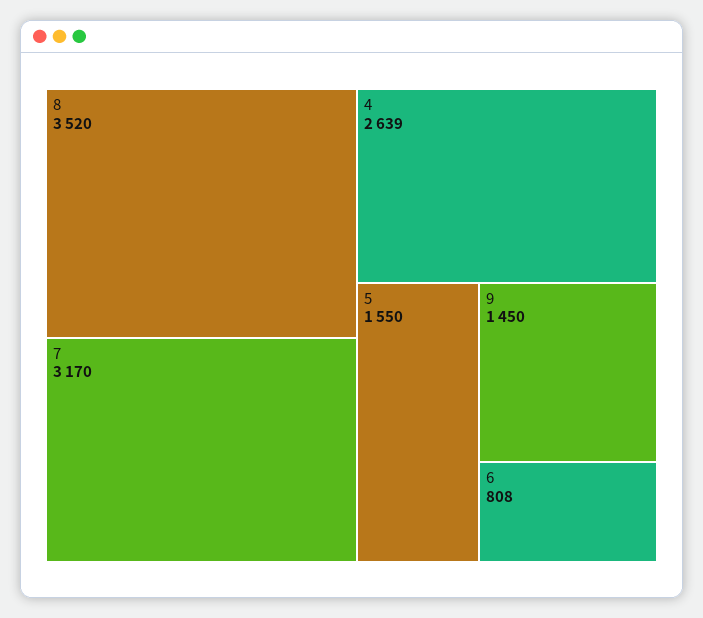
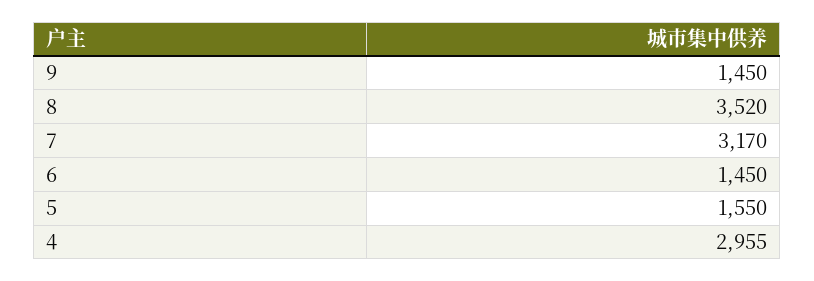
  {
    "8": 3520,
    "7": 3170,
-   "4": 2639,
+   "4": 2955,
    "5": 1550,
    "9": 1450,
-   "6": 808
+   "6": 1450
  }

